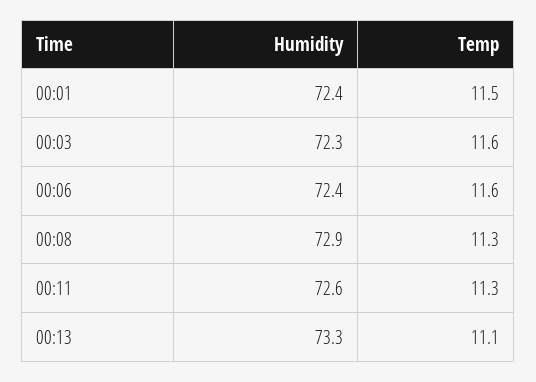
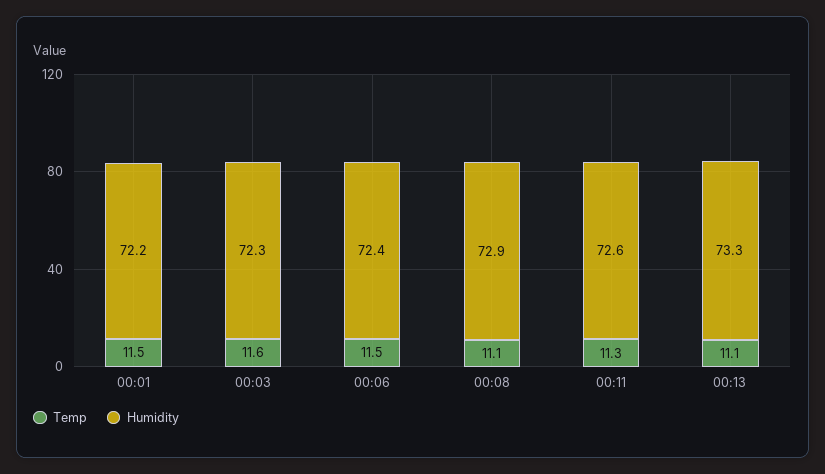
  {
    "Humidity": {
-     "00:01": 72.4,
+     "00:01": 72.2,
      "00:03": 72.3,
      "00:06": 72.4,
      "00:08": 72.9,
      "00:11": 72.6,
      "00:13": 73.3
    },
    "Temp": {
      "00:01": 11.5,
      "00:03": 11.6,
-     "00:06": 11.6,
+     "00:06": 11.5,
-     "00:08": 11.3,
+     "00:08": 11.1,
      "00:11": 11.3,
      "00:13": 11.1
    }
  }

